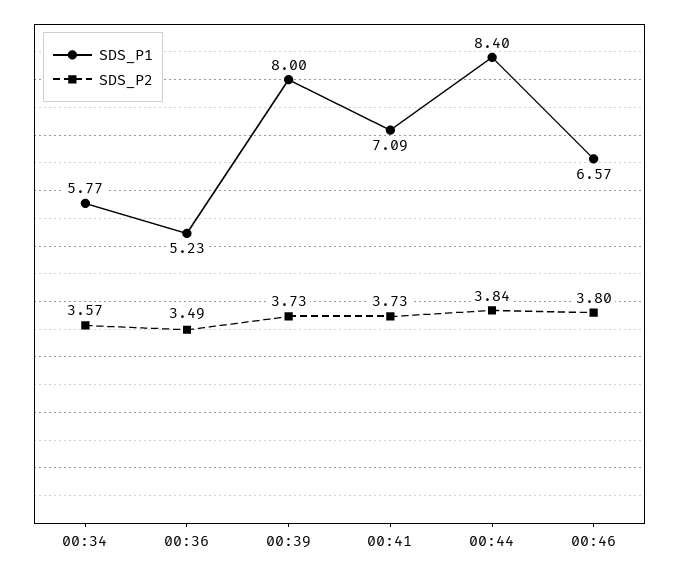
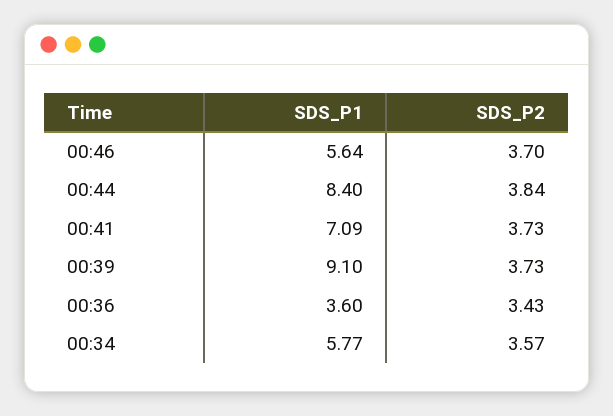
  {
    "SDS_P1": {
      "00:34": 5.77,
-     "00:36": 5.23,
+     "00:36": 3.6,
-     "00:39": 8,
+     "00:39": 9.1,
      "00:41": 7.09,
      "00:44": 8.4,
-     "00:46": 6.57
+     "00:46": 5.64
    },
    "SDS_P2": {
      "00:34": 3.57,
-     "00:36": 3.49,
+     "00:36": 3.43,
      "00:39": 3.73,
      "00:41": 3.73,
      "00:44": 3.84,
-     "00:46": 3.8
+     "00:46": 3.7
    }
  }

